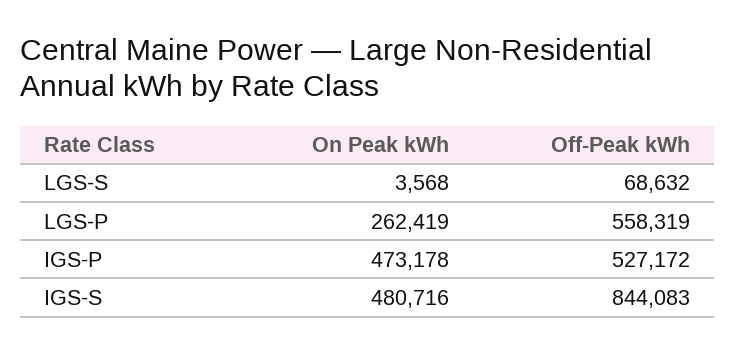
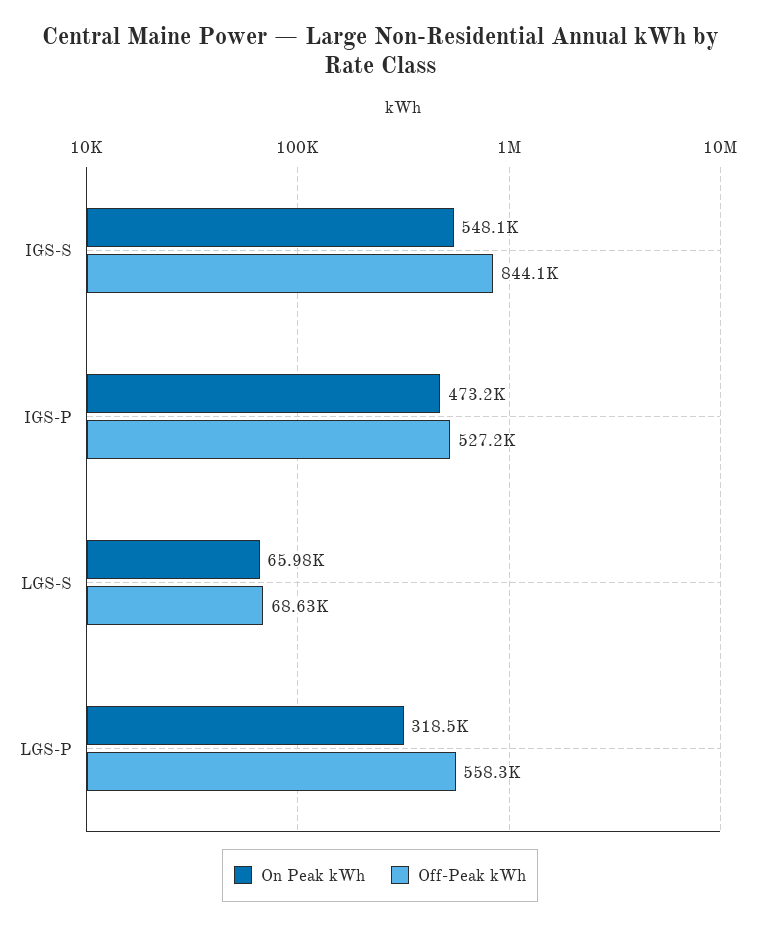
  {
    "On Peak kWh": {
-     "LGS-S": 3568,
+     "LGS-S": 65980,
-     "LGS-P": 262419,
+     "LGS-P": 318500,
      "IGS-P": 473178,
-     "IGS-S": 480716
+     "IGS-S": 548100
    },
    "Off-Peak kWh": {
      "LGS-S": 68632,
      "LGS-P": 558319,
      "IGS-P": 527172,
      "IGS-S": 844083
    }
  }

